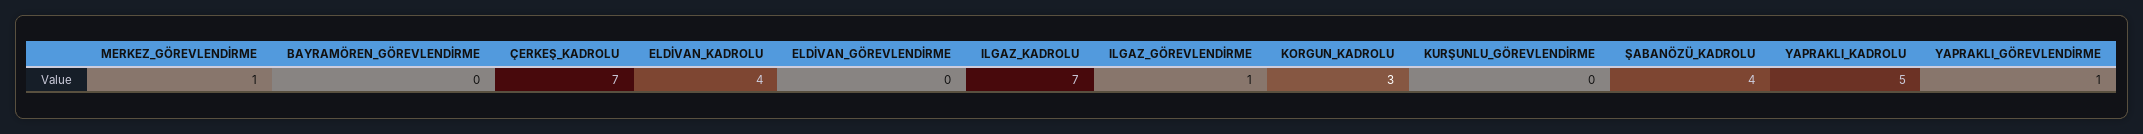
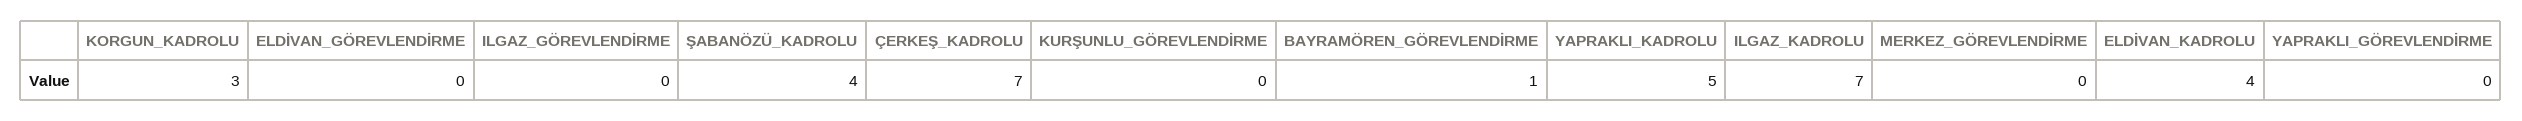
  {
-   "MERKEZ_GÖREVLENDİRME": 1,
+   "MERKEZ_GÖREVLENDİRME": 0,
-   "BAYRAMÖREN_GÖREVLENDİRME": 0,
+   "BAYRAMÖREN_GÖREVLENDİRME": 1,
    "ÇERKEŞ_KADROLU": 7,
    "ELDİVAN_KADROLU": 4,
    "ELDİVAN_GÖREVLENDİRME": 0,
    "ILGAZ_KADROLU": 7,
-   "ILGAZ_GÖREVLENDİRME": 1,
+   "ILGAZ_GÖREVLENDİRME": 0,
    "KORGUN_KADROLU": 3,
    "KURŞUNLU_GÖREVLENDİRME": 0,
    "ŞABANÖZÜ_KADROLU": 4,
    "YAPRAKLI_KADROLU": 5,
-   "YAPRAKLI_GÖREVLENDİRME": 1
+   "YAPRAKLI_GÖREVLENDİRME": 0
  }

